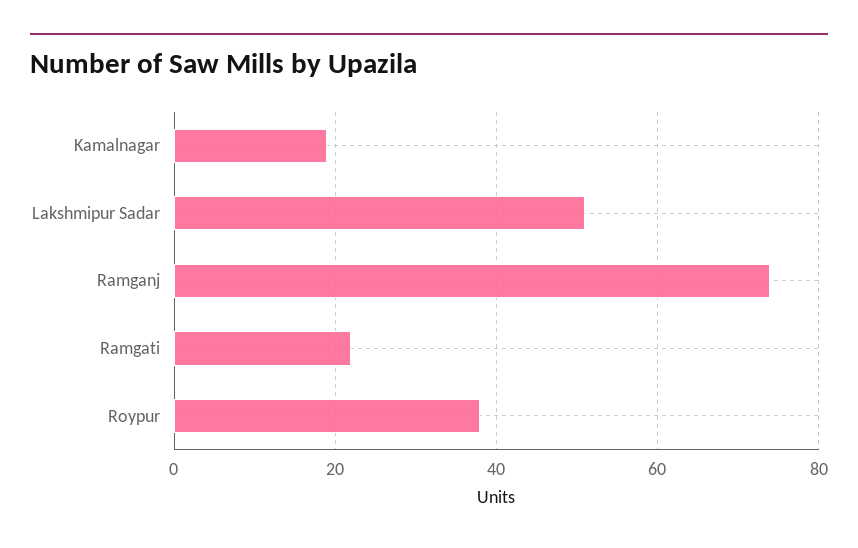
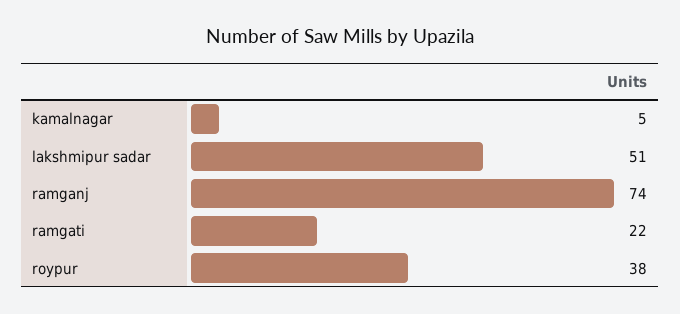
  {
-   "Kamalnagar": 20,
+   "Kamalnagar": 5,
    "Lakshmipur Sadar": 51,
    "Ramganj": 74,
    "Ramgati": 22,
    "Roypur": 38
  }

